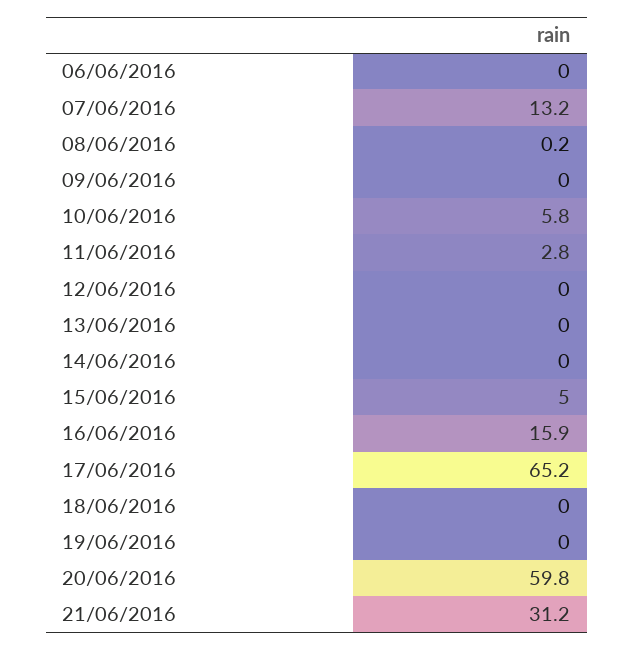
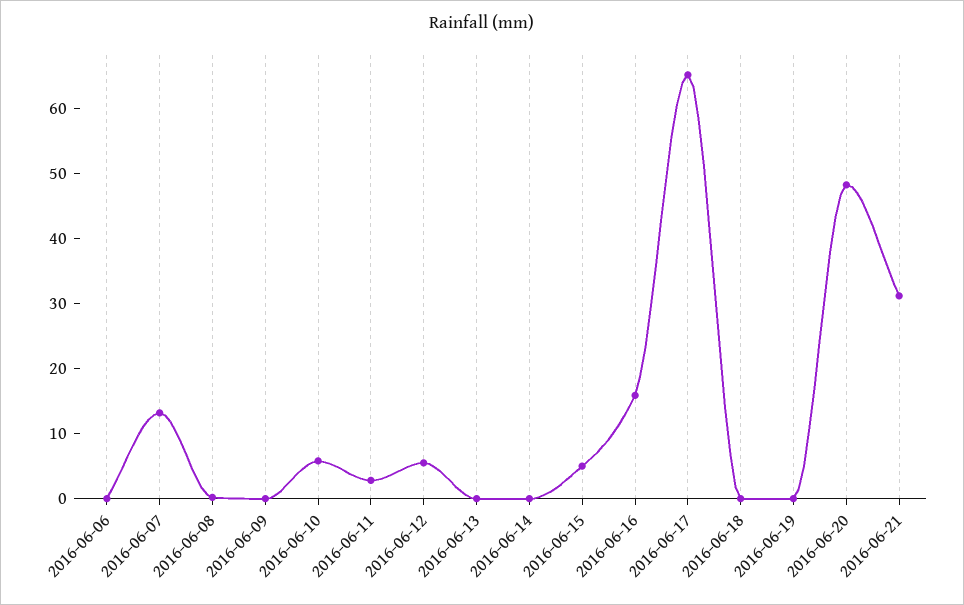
  {
    "06/06/2016": 0,
    "07/06/2016": 13.2,
    "08/06/2016": 0.2,
    "09/06/2016": 0,
    "10/06/2016": 5.8,
    "11/06/2016": 2.8,
-   "12/06/2016": 0,
+   "12/06/2016": 6,
    "13/06/2016": 0,
    "14/06/2016": 0,
    "15/06/2016": 5,
    "16/06/2016": 15.9,
    "17/06/2016": 65.2,
    "18/06/2016": 0,
    "19/06/2016": 0,
-   "20/06/2016": 59.8,
+   "20/06/2016": 48,
    "21/06/2016": 31.2
  }

